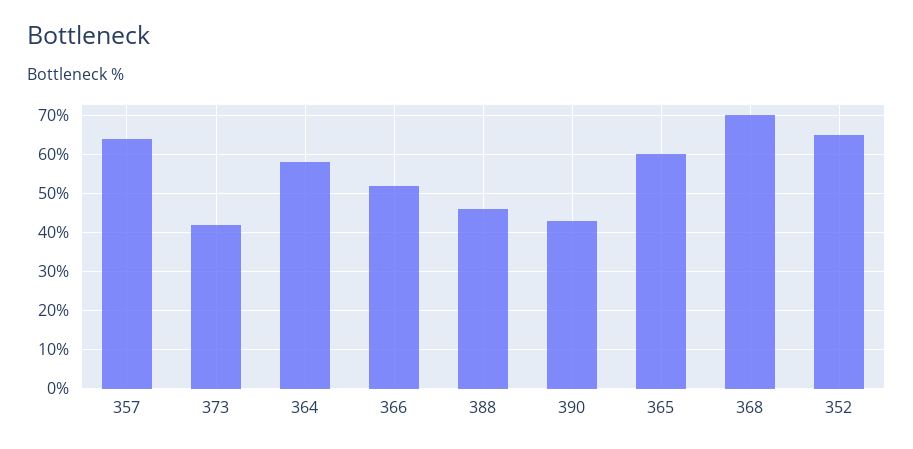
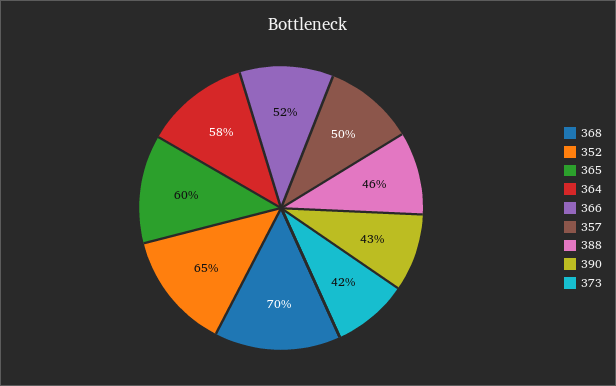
  {
-   "357": 65,
+   "357": 50,
    "373": 42,
    "364": 58,
    "366": 52,
    "388": 46,
    "390": 43,
    "365": 60,
    "368": 70,
    "352": 65
  }

